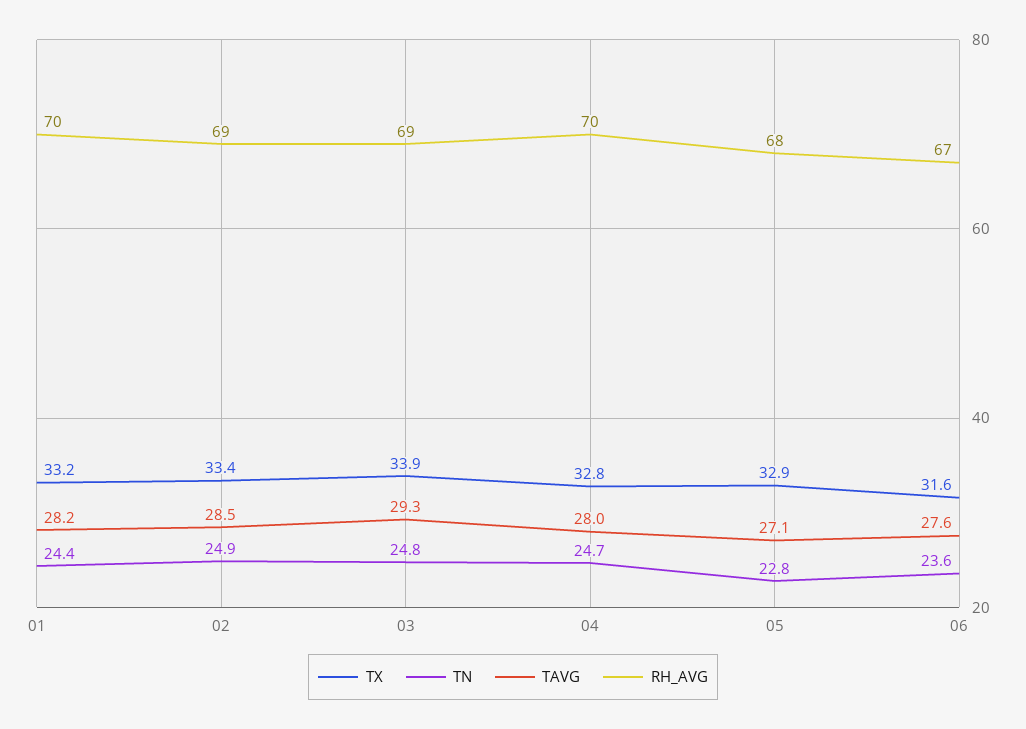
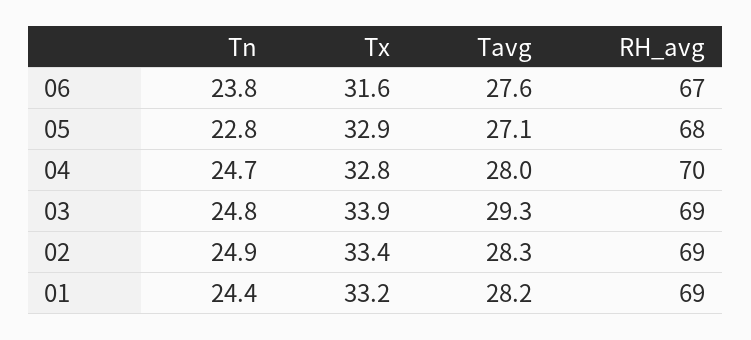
  {
    "TX": {
      "01": 33.2,
      "02": 33.4,
      "03": 33.9,
      "04": 32.8,
      "05": 32.9,
      "06": 31.6
    },
    "TN": {
      "01": 24.4,
      "02": 24.9,
      "03": 24.8,
      "04": 24.7,
      "05": 22.8,
-     "06": 23.6
+     "06": 23.8
    },
    "TAVG": {
      "01": 28.2,
-     "02": 28.5,
+     "02": 28.3,
      "03": 29.3,
      "04": 28,
      "05": 27.1,
      "06": 27.6
    },
    "RH_AVG": {
-     "01": 70,
+     "01": 69,
      "02": 69,
      "03": 69,
      "04": 70,
      "05": 68,
      "06": 67
    }
  }

